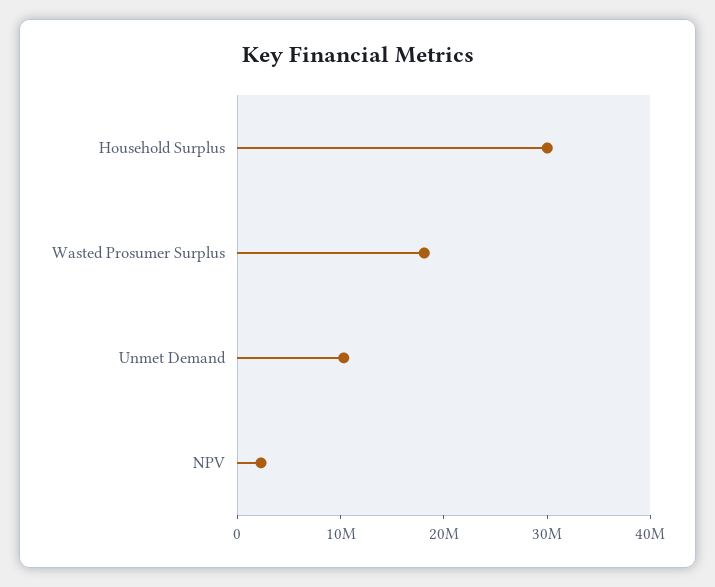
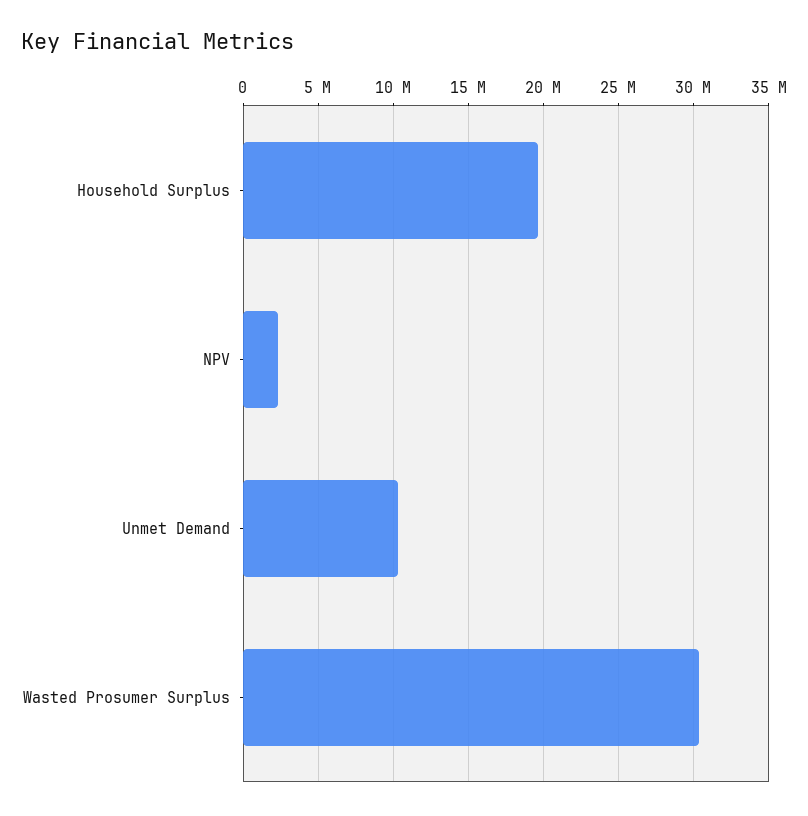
  {
-   "Household Surplus": 30000000,
+   "Household Surplus": 19500000,
-   "Wasted Prosumer Surplus": 18000000,
+   "Wasted Prosumer Surplus": 30500000,
    "Unmet Demand": 10500000,
    "NPV": 2500000
  }

